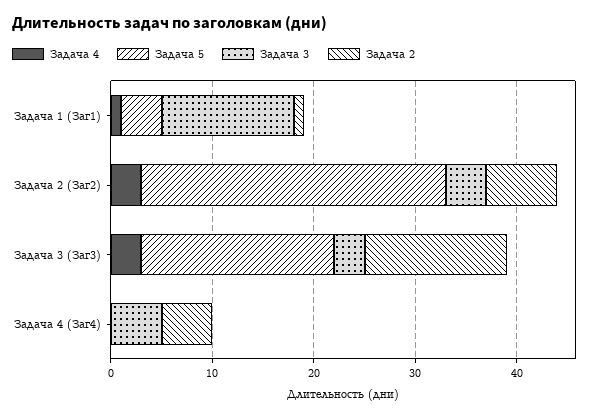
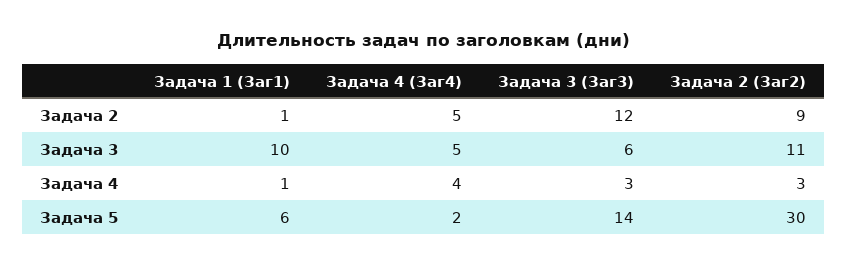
  {
    "Задача 4": {
      "Задача 1 (Заг1)": 1,
      "Задача 2 (Заг2)": 3,
      "Задача 3 (Заг3)": 3,
-     "Задача 4 (Заг4)": 0
+     "Задача 4 (Заг4)": 4
    },
    "Задача 5": {
-     "Задача 1 (Заг1)": 4,
+     "Задача 1 (Заг1)": 6,
      "Задача 2 (Заг2)": 30,
-     "Задача 3 (Заг3)": 19,
+     "Задача 3 (Заг3)": 14,
-     "Задача 4 (Заг4)": 0
+     "Задача 4 (Заг4)": 2
    },
    "Задача 3": {
-     "Задача 1 (Заг1)": 13,
+     "Задача 1 (Заг1)": 10,
-     "Задача 2 (Заг2)": 4,
+     "Задача 2 (Заг2)": 11,
-     "Задача 3 (Заг3)": 3,
+     "Задача 3 (Заг3)": 6,
      "Задача 4 (Заг4)": 5
    },
    "Задача 2": {
      "Задача 1 (Заг1)": 1,
-     "Задача 2 (Заг2)": 7,
+     "Задача 2 (Заг2)": 9,
-     "Задача 3 (Заг3)": 14,
+     "Задача 3 (Заг3)": 12,
      "Задача 4 (Заг4)": 5
    }
  }

